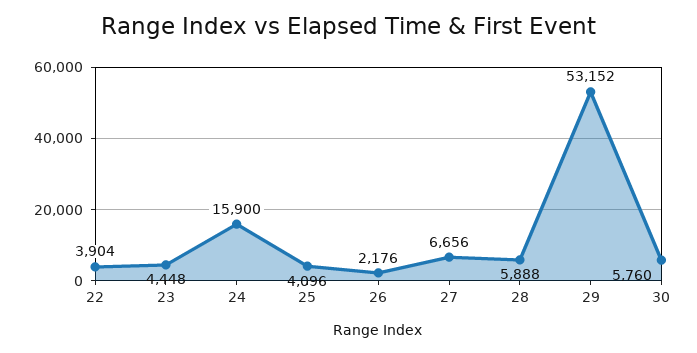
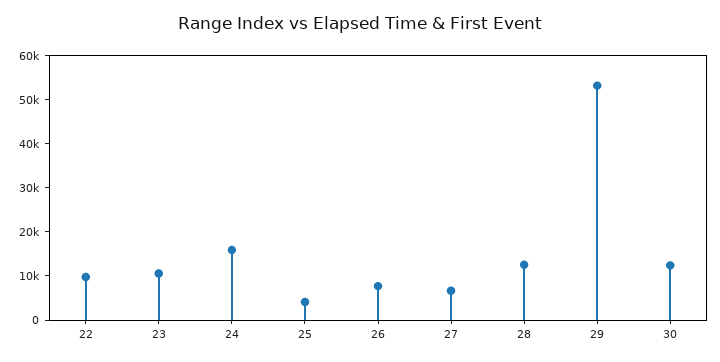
  {
-   "22": 3904,
+   "22": 10000,
-   "23": 4448,
+   "23": 10000,
    "24": 15900,
    "25": 4096,
-   "26": 2176,
+   "26": 8000,
    "27": 6656,
-   "28": 5888,
+   "28": 12000,
    "29": 53152,
-   "30": 5760
+   "30": 12000
  }

